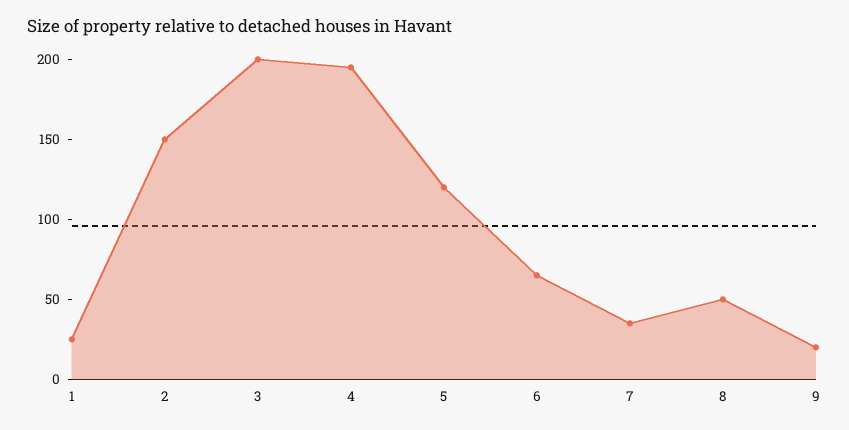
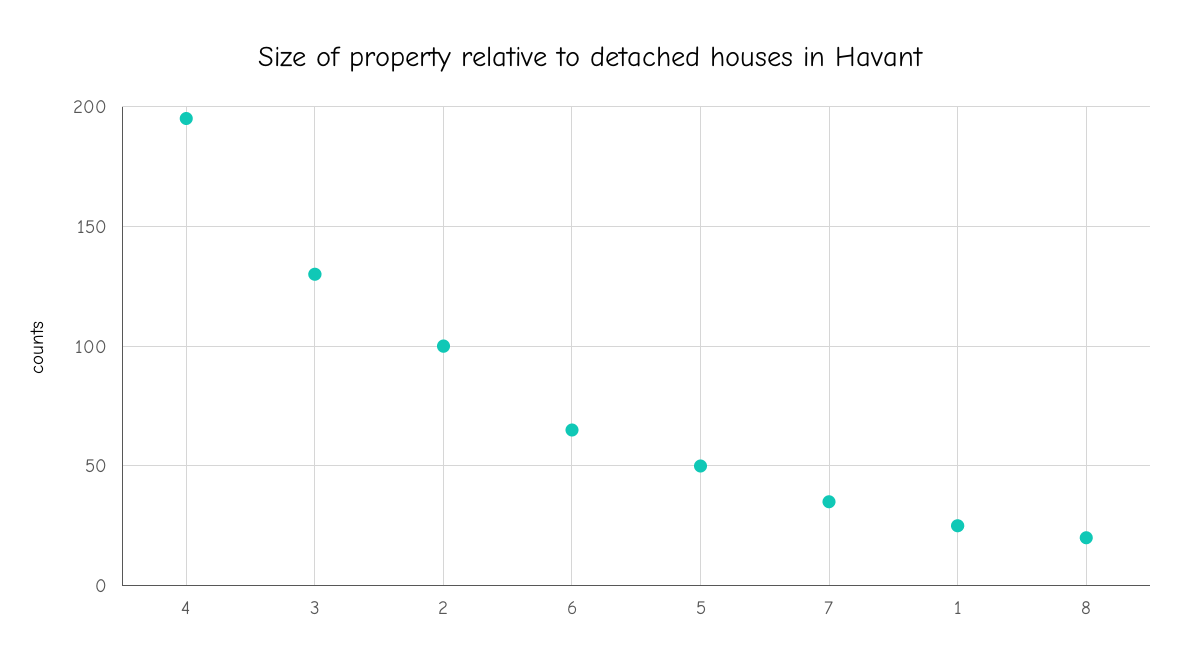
  {
    "1": 25,
-   "2": 150,
+   "2": 100,
-   "3": 200,
+   "3": 130,
    "4": 195,
-   "5": 120,
+   "5": 50,
    "6": 65,
    "7": 35,
-   "8": 50,
+   "8": 20
-   "9": 20
  }

